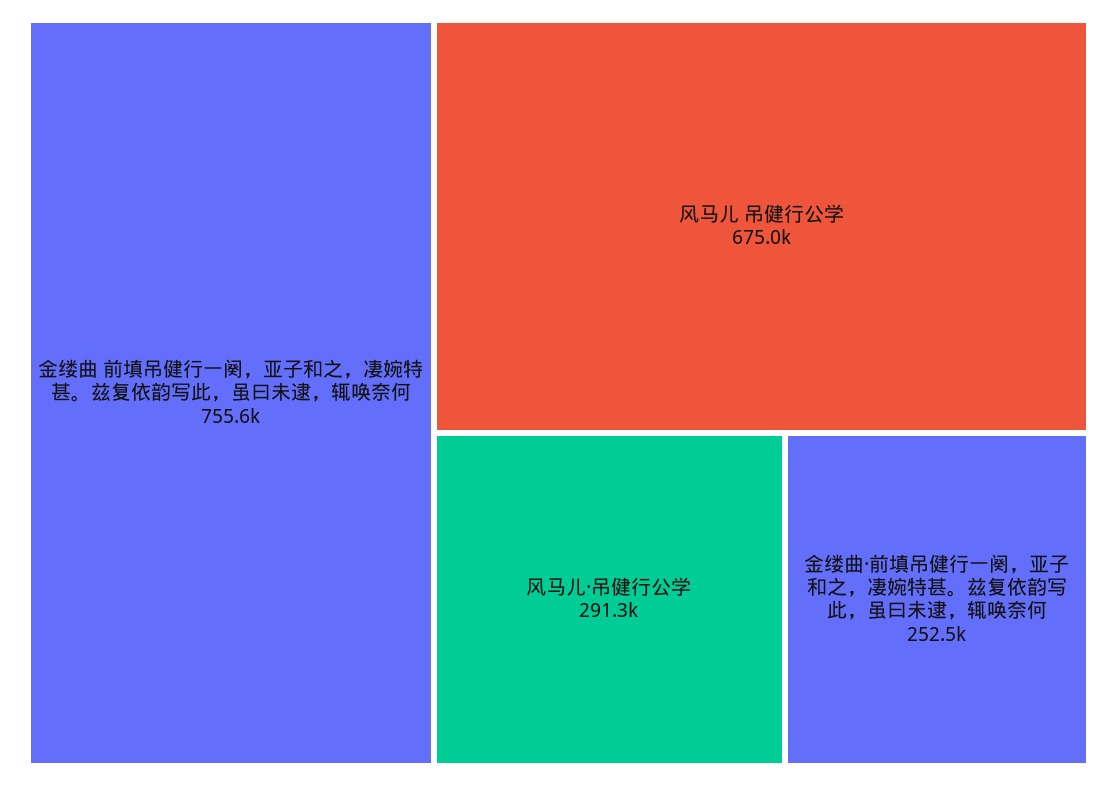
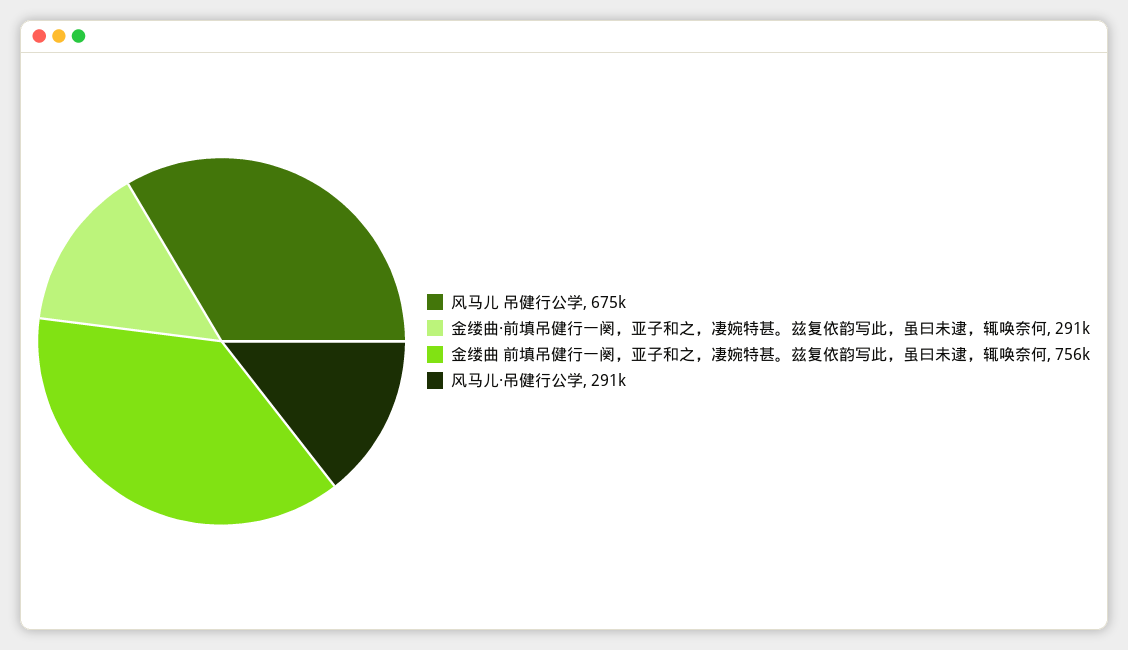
  {
    "金缕曲 前填吊健行一阕，亚子和之，凄婉特甚。兹复依韵写此，虽曰未逮，辄唤奈何": 755600,
    "风马儿 吊健行公学": 675000,
    "风马儿·吊健行公学": 291300,
-   "金缕曲·前填吊健行一阕，亚子和之，凄婉特甚。兹复依韵写此，虽曰未逮，辄唤奈何": 252500
+   "金缕曲·前填吊健行一阕，亚子和之，凄婉特甚。兹复依韵写此，虽曰未逮，辄唤奈何": 291000
  }

